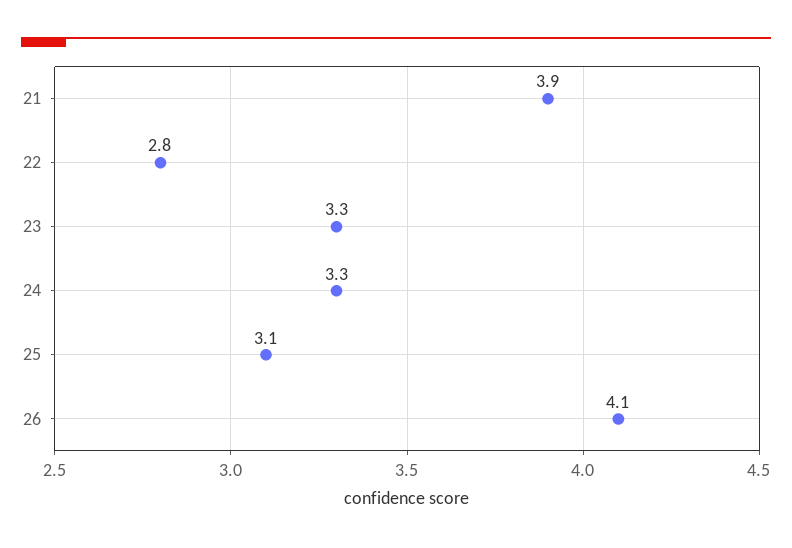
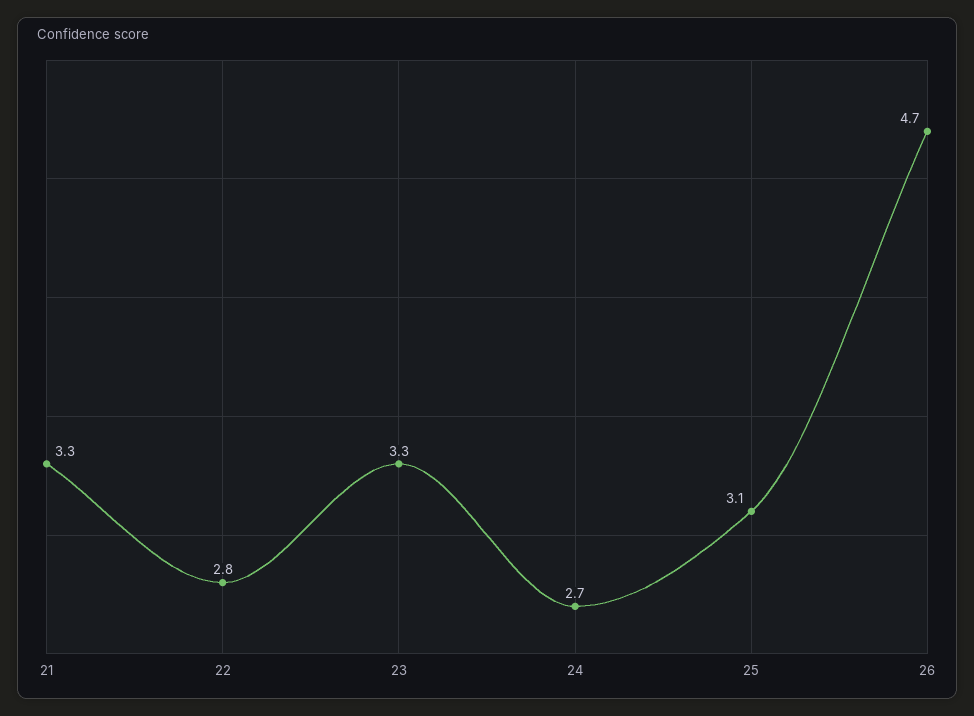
  {
-   "21": 3.9,
+   "21": 3.3,
    "22": 2.8,
    "23": 3.3,
-   "24": 3.3,
+   "24": 2.7,
    "25": 3.1,
-   "26": 4.1
+   "26": 4.7
  }

